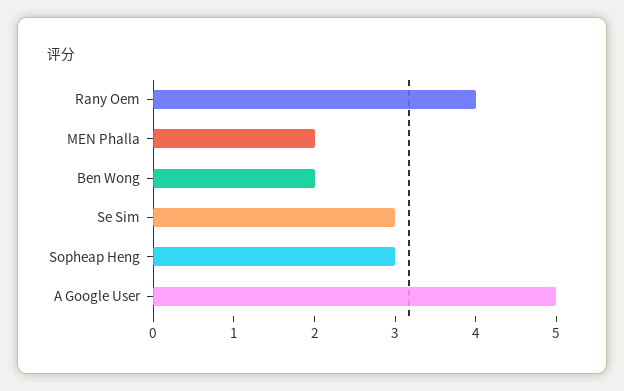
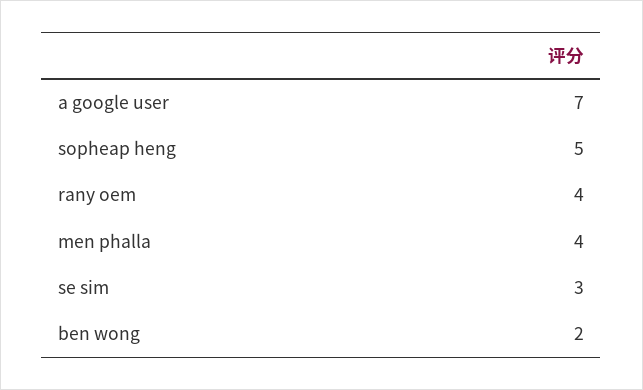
  {
    "Rany Oem": 4,
-   "MEN Phalla": 2,
+   "MEN Phalla": 4,
    "Ben Wong": 2,
    "Se Sim": 3,
-   "Sopheap Heng": 3,
+   "Sopheap Heng": 5,
-   "A Google User": 5
+   "A Google User": 7
  }

